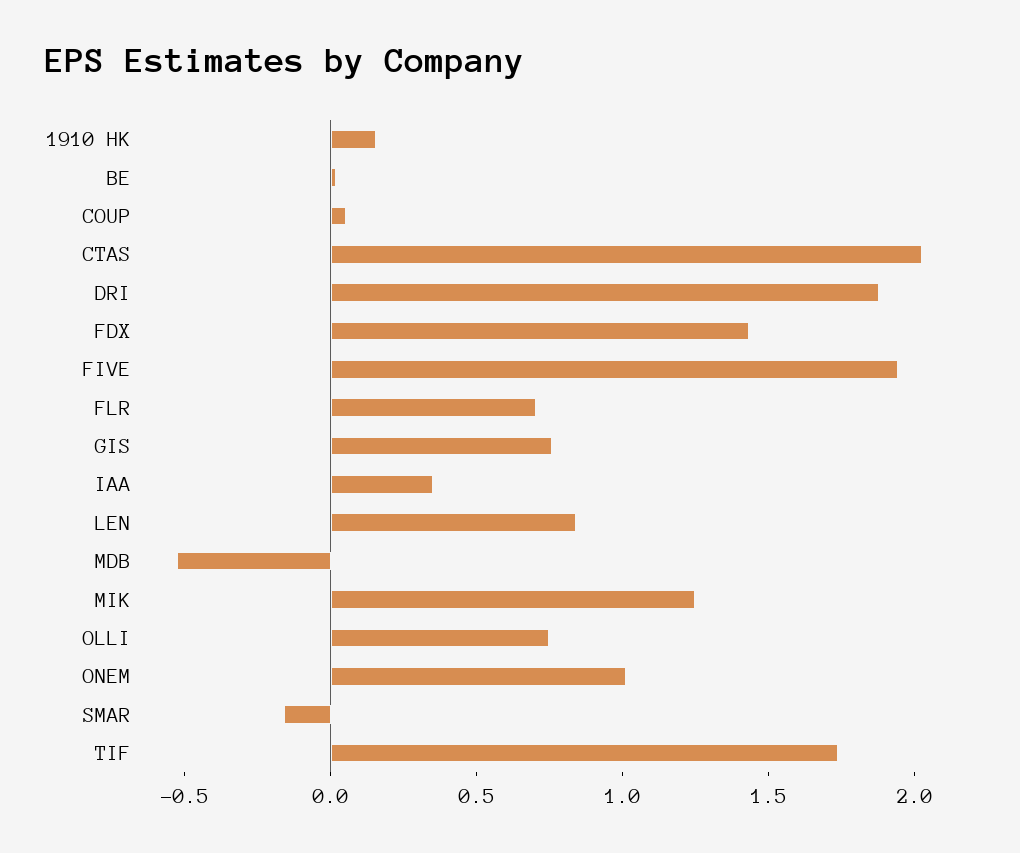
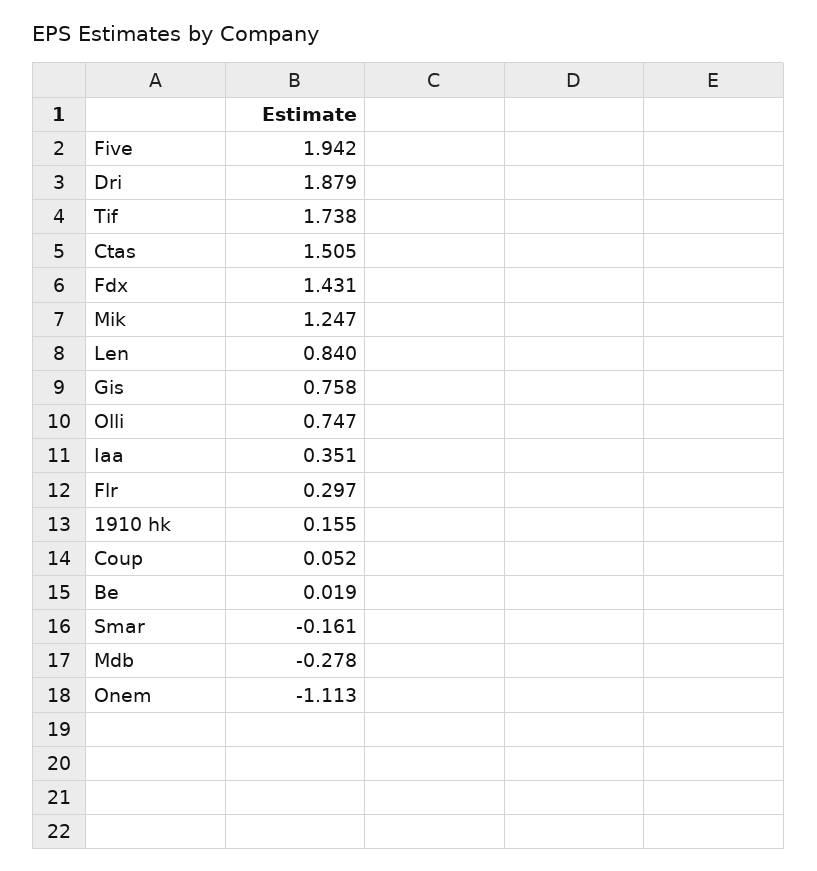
  {
    "1910 HK": 0.155,
    "BE": 0.019,
    "COUP": 0.052,
-   "CTAS": 2,
+   "CTAS": 1.505,
    "DRI": 1.879,
    "FDX": 1.431,
    "FIVE": 1.942,
-   "FLR": 0.7,
+   "FLR": 0.297,
    "GIS": 0.758,
    "IAA": 0.351,
    "LEN": 0.84,
-   "MDB": -0.5,
+   "MDB": -0.278,
    "MIK": 1.247,
    "OLLI": 0.747,
-   "ONEM": 1,
+   "ONEM": -1.113,
    "SMAR": -0.161,
    "TIF": 1.738
  }

